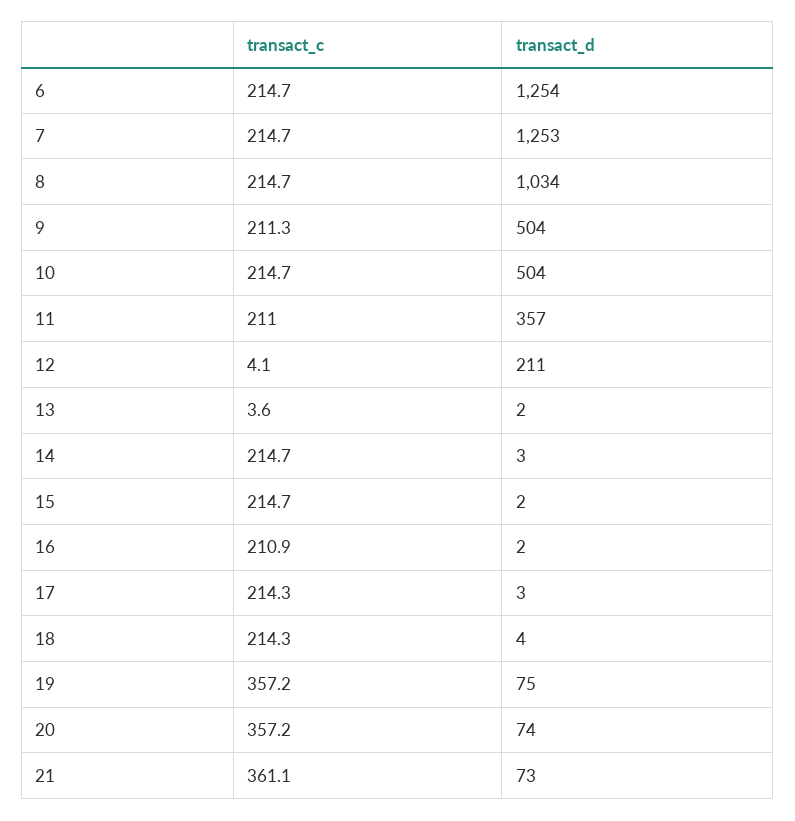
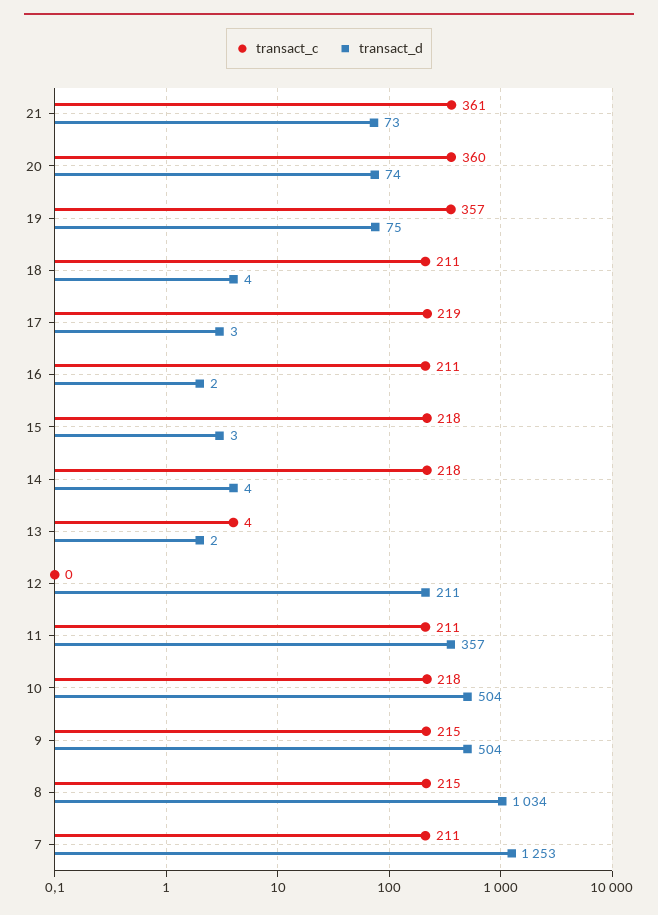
  {
    "transact_c": {
-     "6": 214.7,
-     "7": 214.7,
+     "7": 211,
      "8": 214.7,
-     "9": 211.3,
+     "9": 215,
-     "10": 214.7,
+     "10": 218,
      "11": 211,
-     "12": 4.1,
+     "12": 0,
      "13": 3.6,
-     "14": 214.7,
+     "14": 218,
-     "15": 214.7,
+     "15": 218,
      "16": 210.9,
-     "17": 214.3,
+     "17": 219,
-     "18": 214.3,
+     "18": 211,
      "19": 357.2,
-     "20": 357.2,
+     "20": 360,
      "21": 361.1
    },
    "transact_d": {
-     "6": 1254,
      "7": 1253,
      "8": 1034,
      "9": 504,
      "10": 504,
      "11": 357,
      "12": 211,
      "13": 2,
-     "14": 3,
+     "14": 4,
-     "15": 2,
+     "15": 3,
      "16": 2,
      "17": 3,
      "18": 4,
      "19": 75,
      "20": 74,
      "21": 73
    }
  }

